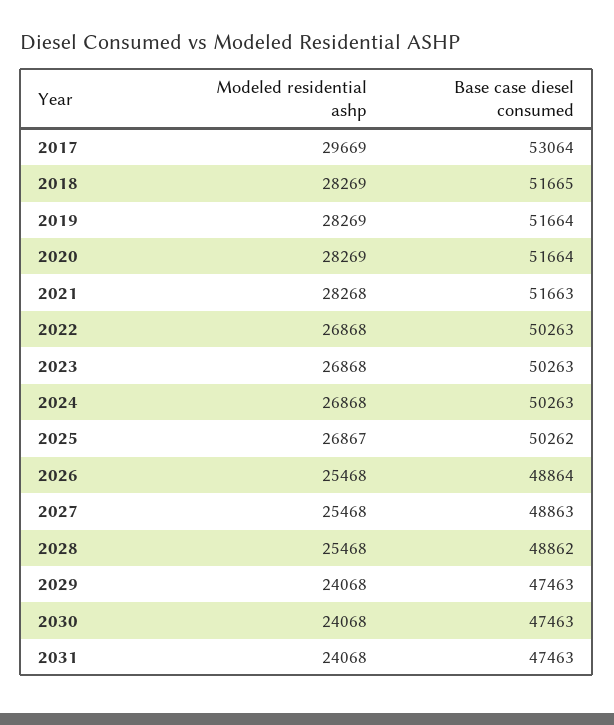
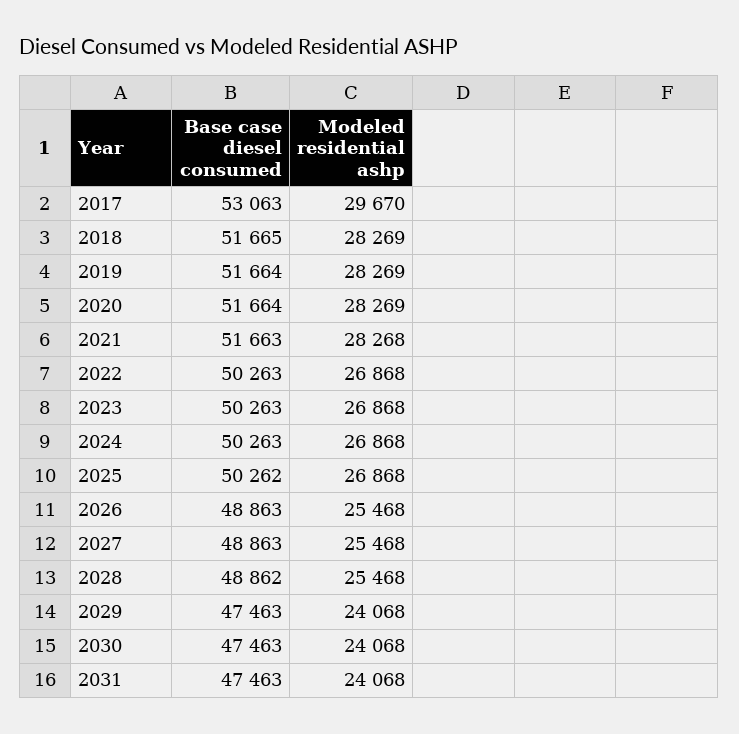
  {
    "Modeled residential ashp": {
-     "2017": 29669,
+     "2017": 29670,
      "2018": 28269,
      "2019": 28269,
      "2020": 28269,
      "2021": 28268,
      "2022": 26868,
      "2023": 26868,
      "2024": 26868,
-     "2025": 26867,
+     "2025": 26868,
      "2026": 25468,
      "2027": 25468,
      "2028": 25468,
      "2029": 24068,
      "2030": 24068,
      "2031": 24068
    },
    "Base case diesel consumed": {
-     "2017": 53064,
+     "2017": 53063,
      "2018": 51665,
      "2019": 51664,
      "2020": 51664,
      "2021": 51663,
      "2022": 50263,
      "2023": 50263,
      "2024": 50263,
      "2025": 50262,
-     "2026": 48864,
+     "2026": 48863,
      "2027": 48863,
      "2028": 48862,
      "2029": 47463,
      "2030": 47463,
      "2031": 47463
    }
  }

